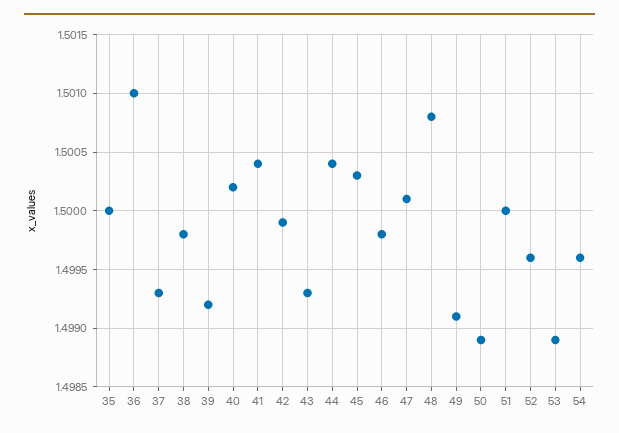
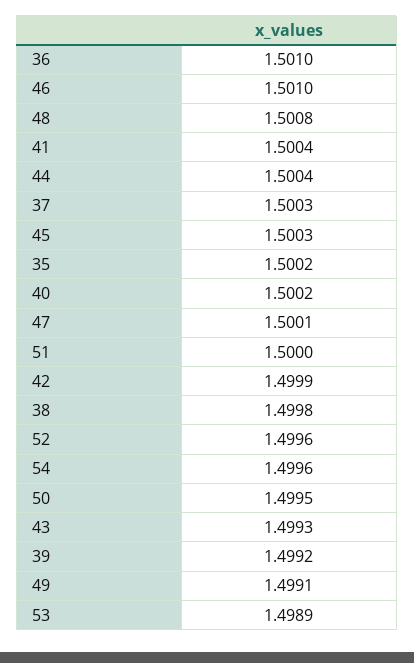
  {
-   "35": 1.5,
+   "35": 1.5002,
    "36": 1.501,
-   "37": 1.4993,
+   "37": 1.5003,
    "38": 1.4998,
    "39": 1.4992,
    "40": 1.5002,
    "41": 1.5004,
    "42": 1.4999,
    "43": 1.4993,
    "44": 1.5004,
    "45": 1.5003,
-   "46": 1.4998,
+   "46": 1.501,
    "47": 1.5001,
    "48": 1.5008,
    "49": 1.4991,
-   "50": 1.4989,
+   "50": 1.4995,
    "51": 1.5,
    "52": 1.4996,
    "53": 1.4989,
    "54": 1.4996
  }

